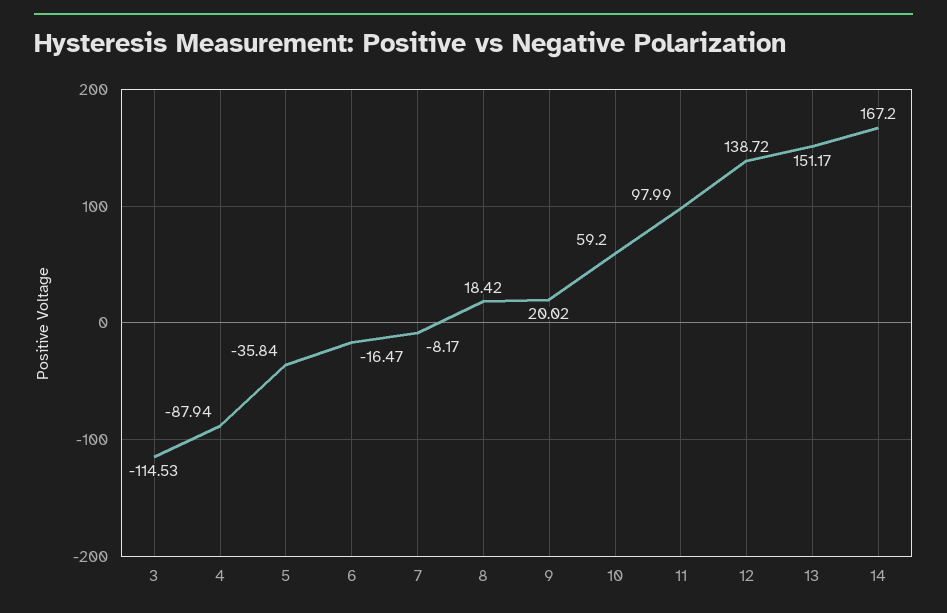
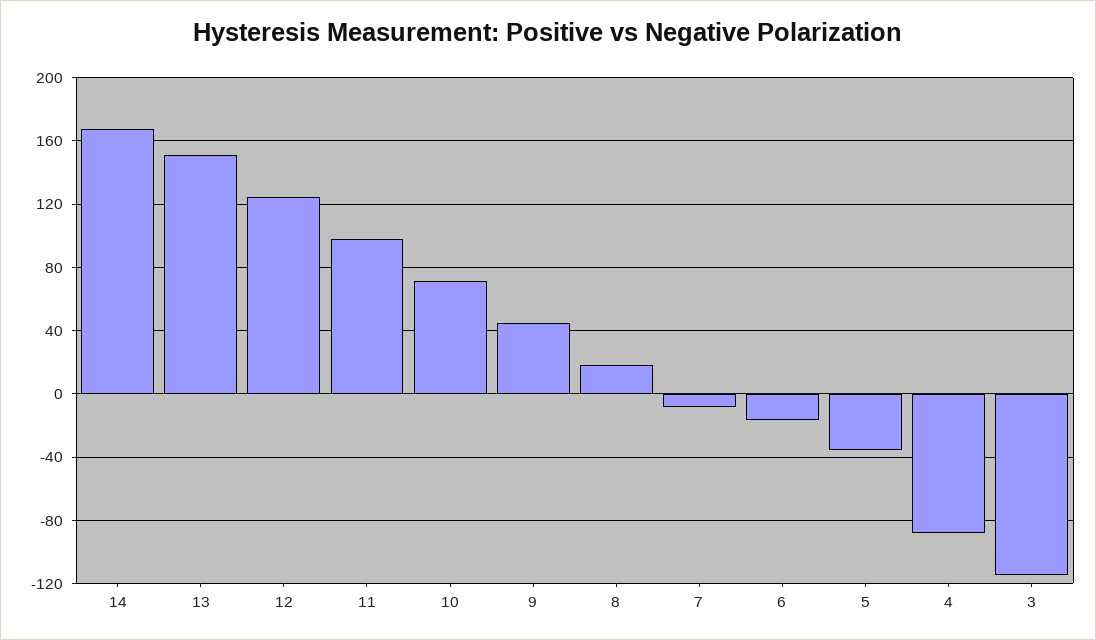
  {
    "3": -114.53,
    "4": -87.94,
    "5": -35.84,
    "6": -16.47,
    "7": -8.17,
    "8": 18.42,
-   "9": 20.02,
+   "9": 45,
-   "10": 59.2,
+   "10": 70,
    "11": 97.99,
-   "12": 138.72,
+   "12": 125,
    "13": 151.17,
    "14": 167.2
  }

